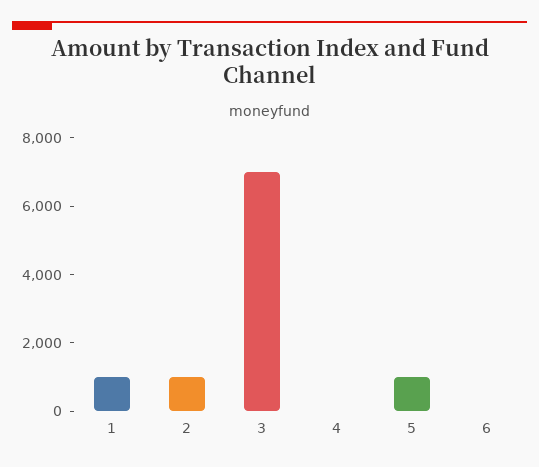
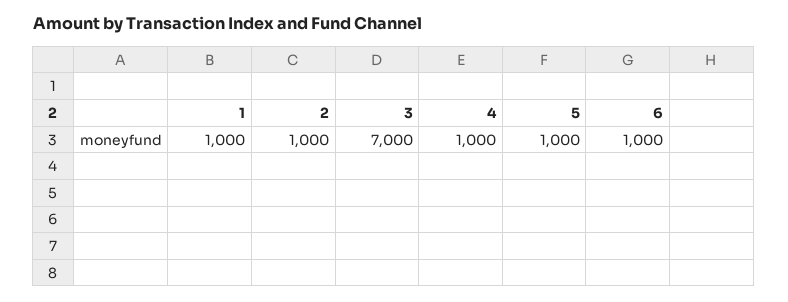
  {
    "1": 1000,
    "2": 1000,
    "3": 7000,
-   "4": 0,
+   "4": 1000,
    "5": 1000,
-   "6": 0
+   "6": 1000
  }

